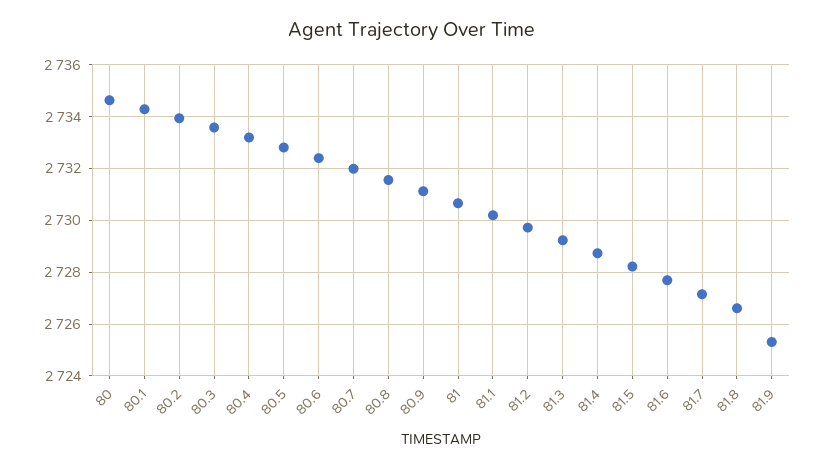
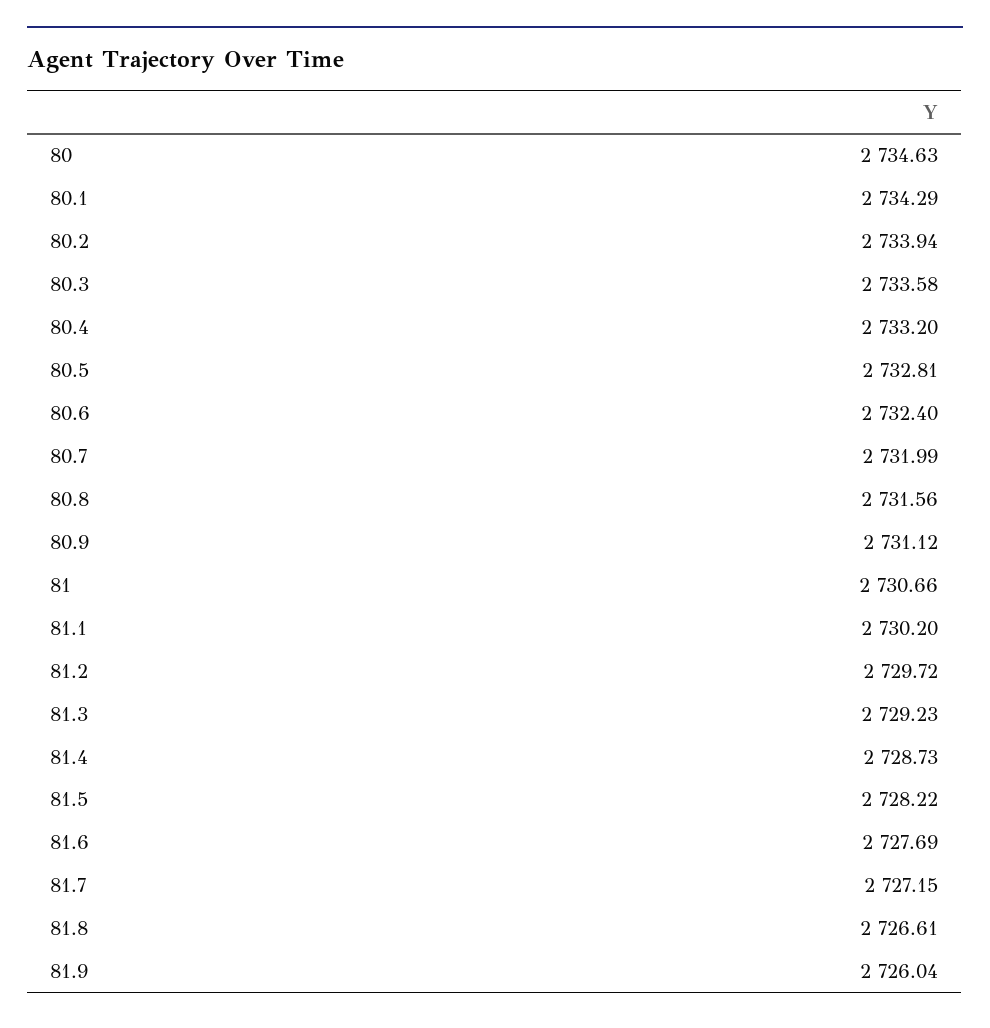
  {
    "80": 2734.63,
    "80.1": 2734.29,
    "80.2": 2733.94,
    "80.3": 2733.58,
    "80.4": 2733.2,
    "80.5": 2732.81,
    "80.6": 2732.4,
    "80.7": 2731.99,
    "80.8": 2731.56,
    "80.9": 2731.12,
    "81": 2730.66,
    "81.1": 2730.2,
    "81.2": 2729.72,
    "81.3": 2729.23,
    "81.4": 2728.73,
    "81.5": 2728.22,
    "81.6": 2727.69,
    "81.7": 2727.15,
    "81.8": 2726.61,
-   "81.9": 2725.25
+   "81.9": 2726.04
  }

